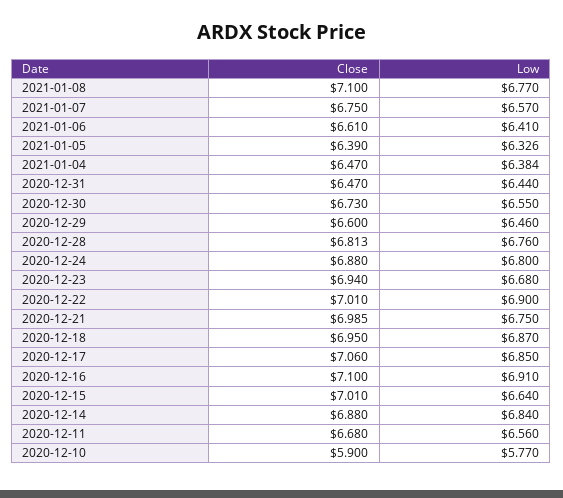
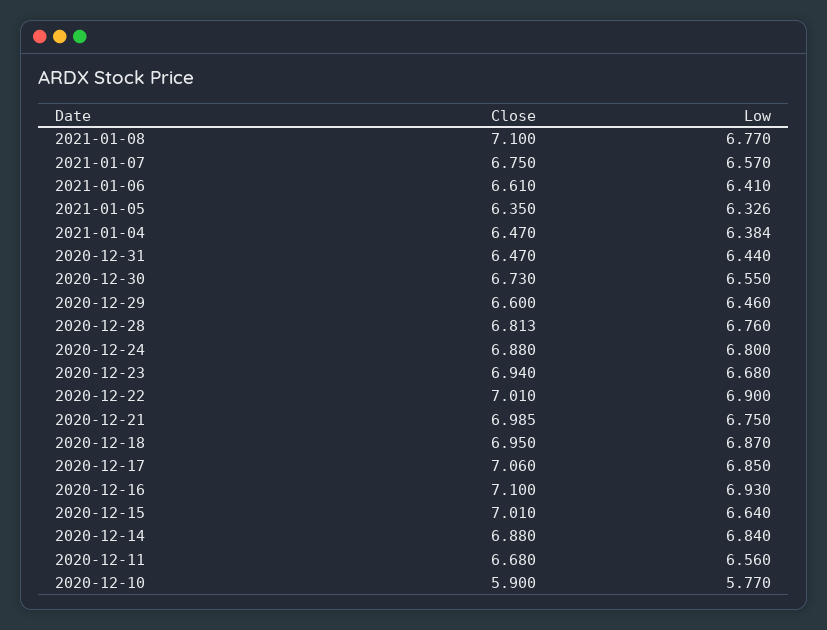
  {
    "Close": {
      "2021-01-08": 7.1,
      "2021-01-07": 6.75,
      "2021-01-06": 6.61,
-     "2021-01-05": 6.39,
+     "2021-01-05": 6.35,
      "2021-01-04": 6.47,
      "2020-12-31": 6.47,
      "2020-12-30": 6.73,
      "2020-12-29": 6.6,
      "2020-12-28": 6.813,
      "2020-12-24": 6.88,
      "2020-12-23": 6.94,
      "2020-12-22": 7.01,
      "2020-12-21": 6.985,
      "2020-12-18": 6.95,
      "2020-12-17": 7.06,
      "2020-12-16": 7.1,
      "2020-12-15": 7.01,
      "2020-12-14": 6.88,
      "2020-12-11": 6.68,
      "2020-12-10": 5.9
    },
    "Low": {
      "2021-01-08": 6.77,
      "2021-01-07": 6.57,
      "2021-01-06": 6.41,
      "2021-01-05": 6.326,
      "2021-01-04": 6.384,
      "2020-12-31": 6.44,
      "2020-12-30": 6.55,
      "2020-12-29": 6.46,
      "2020-12-28": 6.76,
      "2020-12-24": 6.8,
      "2020-12-23": 6.68,
      "2020-12-22": 6.9,
      "2020-12-21": 6.75,
      "2020-12-18": 6.87,
      "2020-12-17": 6.85,
-     "2020-12-16": 6.91,
+     "2020-12-16": 6.93,
      "2020-12-15": 6.64,
      "2020-12-14": 6.84,
      "2020-12-11": 6.56,
      "2020-12-10": 5.77
    }
  }

